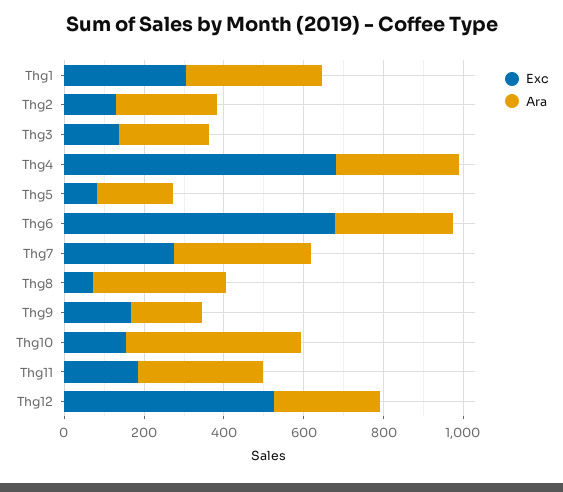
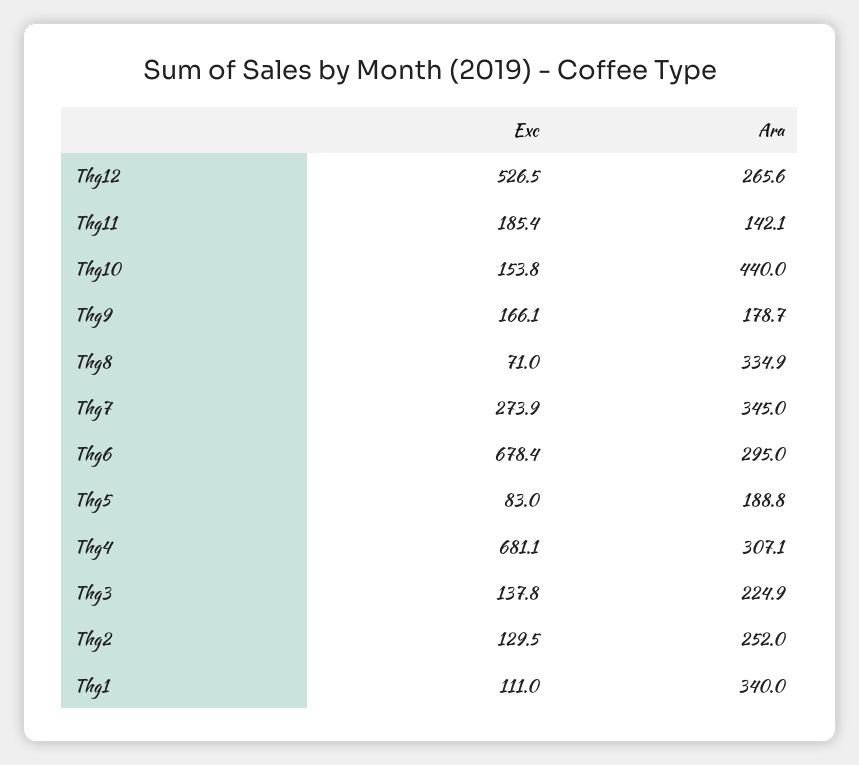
  {
    "Exc": {
-     "Thg1": 300,
+     "Thg1": 111,
      "Thg2": 129.5,
      "Thg3": 137.8,
      "Thg4": 681.1,
      "Thg5": 83,
      "Thg6": 678.4,
      "Thg7": 273.9,
      "Thg8": 71,
      "Thg9": 166.1,
      "Thg10": 153.8,
      "Thg11": 185.4,
      "Thg12": 526.5
    },
    "Ara": {
      "Thg1": 340,
      "Thg2": 252,
      "Thg3": 224.9,
      "Thg4": 307.1,
      "Thg5": 188.8,
      "Thg6": 295,
      "Thg7": 345,
      "Thg8": 334.9,
      "Thg9": 178.7,
      "Thg10": 440,
-     "Thg11": 300,
+     "Thg11": 142.1,
      "Thg12": 265.6
    }
  }

